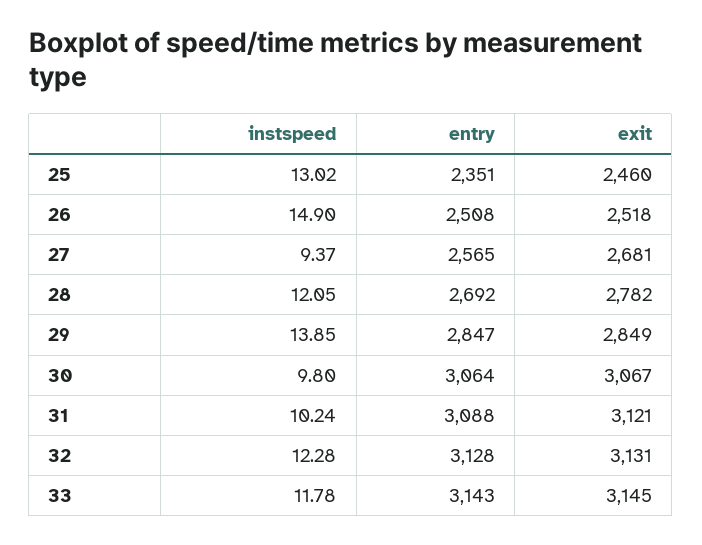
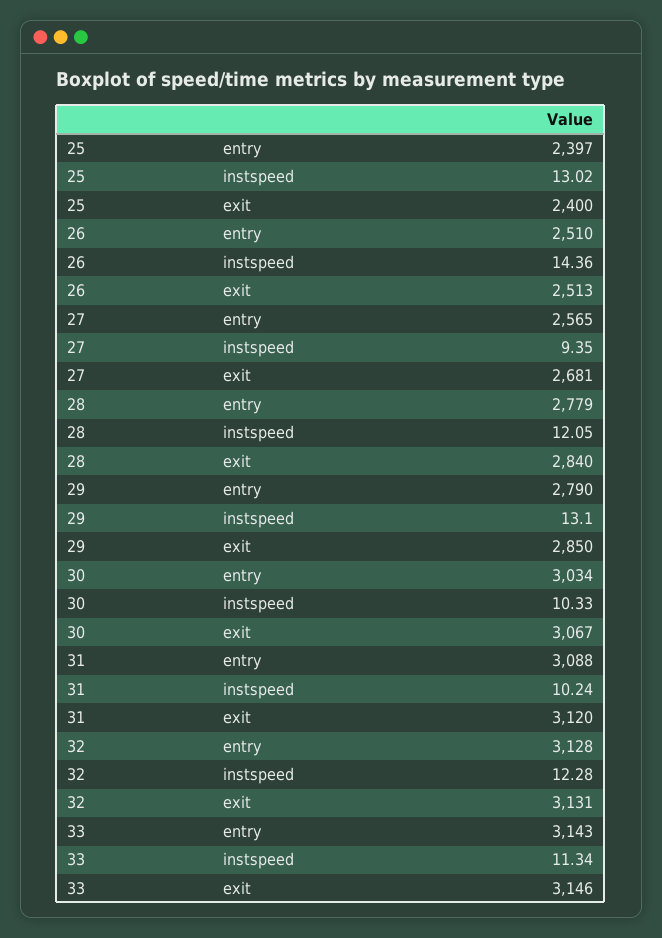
  {
    "instspeed": {
      "25": 13.02,
-     "26": 14.9,
+     "26": 14.36,
-     "27": 9.37,
+     "27": 9.35,
      "28": 12.05,
-     "29": 13.85,
+     "29": 13.1,
-     "30": 9.8,
+     "30": 10.33,
      "31": 10.24,
      "32": 12.28,
-     "33": 11.78
+     "33": 11.34
    },
    "entry": {
-     "25": 2351,
+     "25": 2397,
-     "26": 2508,
+     "26": 2510,
      "27": 2565,
-     "28": 2692,
+     "28": 2779,
-     "29": 2847,
+     "29": 2790,
-     "30": 3064,
+     "30": 3034,
      "31": 3088,
      "32": 3128,
      "33": 3143
    },
    "exit": {
-     "25": 2460,
+     "25": 2400,
-     "26": 2518,
+     "26": 2513,
      "27": 2681,
-     "28": 2782,
+     "28": 2840,
-     "29": 2849,
+     "29": 2850,
      "30": 3067,
-     "31": 3121,
+     "31": 3120,
      "32": 3131,
-     "33": 3145
+     "33": 3146
    }
  }

